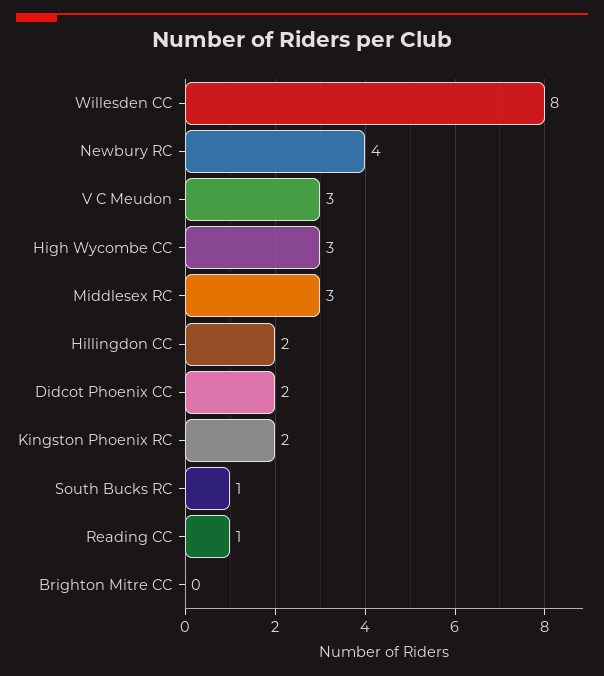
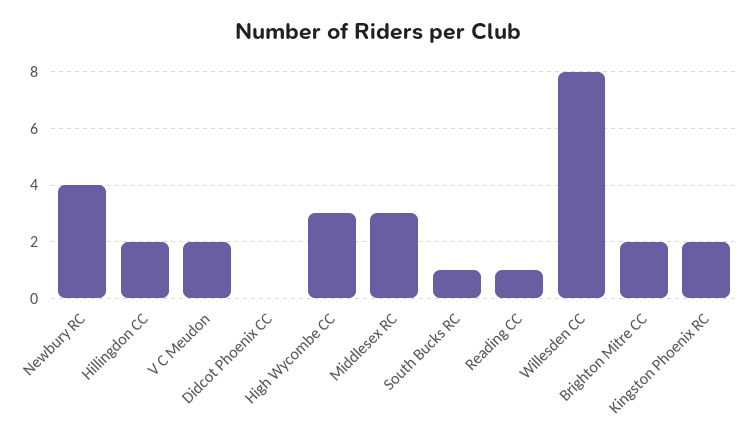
  {
    "Willesden CC": 8,
    "Newbury RC": 4,
-   "V C Meudon": 3,
+   "V C Meudon": 2,
    "High Wycombe CC": 3,
    "Middlesex RC": 3,
    "Hillingdon CC": 2,
-   "Didcot Phoenix CC": 2,
+   "Didcot Phoenix CC": 0,
    "Kingston Phoenix RC": 2,
    "South Bucks RC": 1,
    "Reading CC": 1,
-   "Brighton Mitre CC": 0
+   "Brighton Mitre CC": 2
  }

